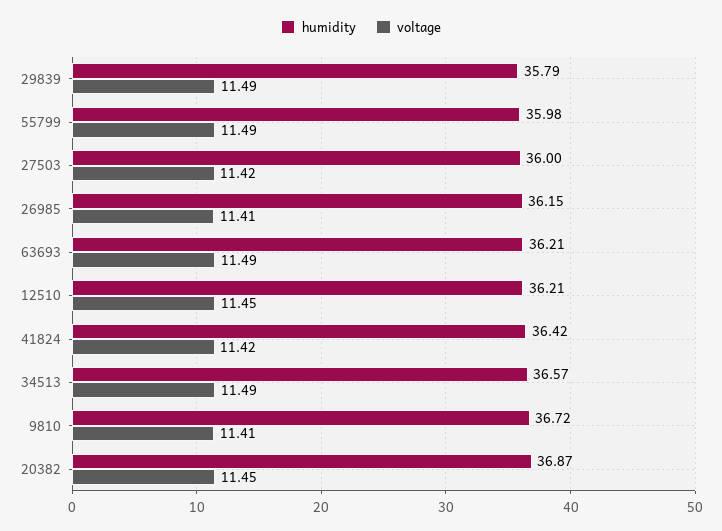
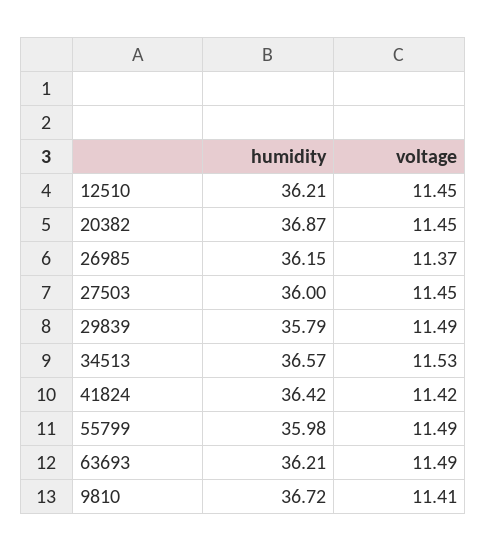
  {
    "humidity": {
      "29839": 35.79,
      "55799": 35.98,
      "27503": 36,
      "26985": 36.15,
      "63693": 36.21,
      "12510": 36.21,
      "41824": 36.42,
      "34513": 36.57,
      "9810": 36.72,
      "20382": 36.87
    },
    "voltage": {
      "29839": 11.49,
      "55799": 11.49,
-     "27503": 11.42,
+     "27503": 11.45,
-     "26985": 11.41,
+     "26985": 11.37,
      "63693": 11.49,
      "12510": 11.45,
      "41824": 11.42,
-     "34513": 11.49,
+     "34513": 11.53,
      "9810": 11.41,
      "20382": 11.45
    }
  }

